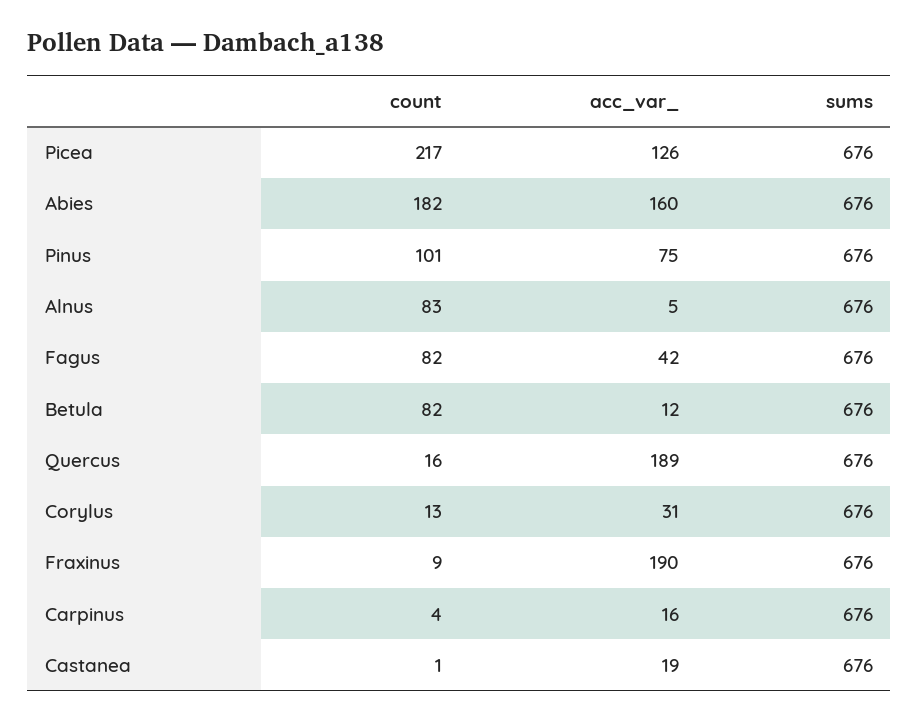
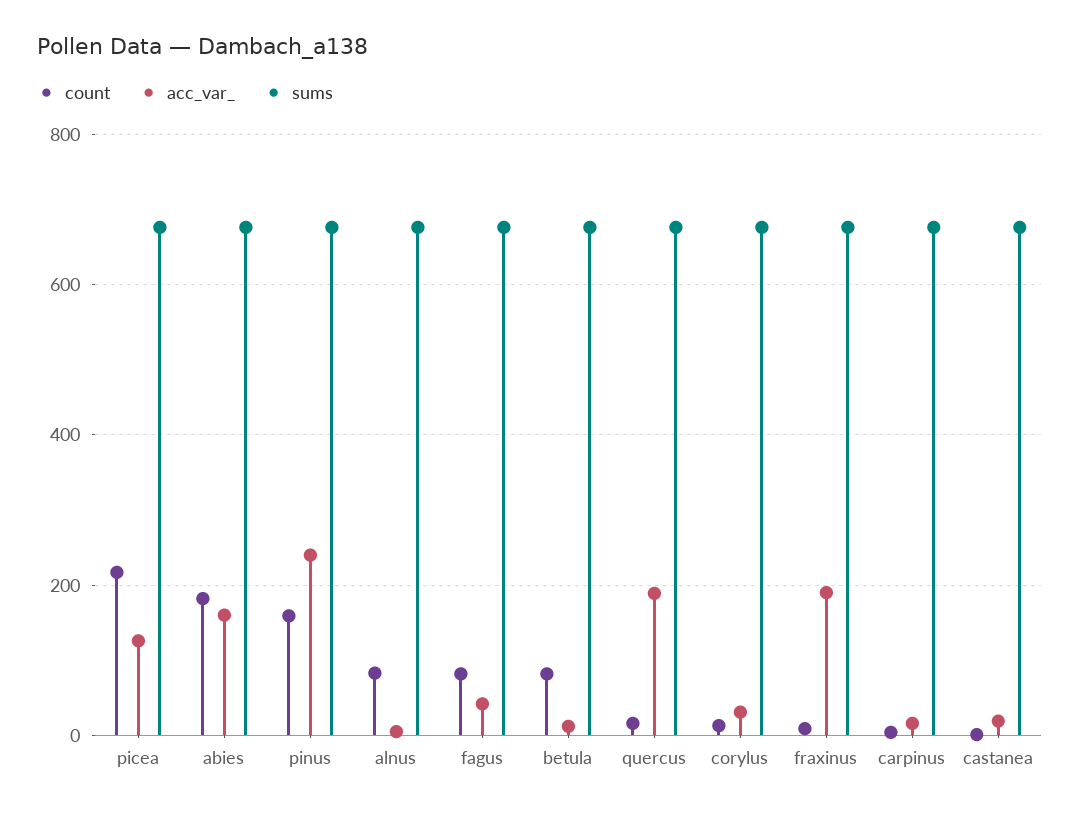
  {
    "count": {
      "Picea": 217,
      "Abies": 182,
-     "Pinus": 101,
+     "Pinus": 160,
      "Alnus": 83,
      "Fagus": 82,
      "Betula": 82,
      "Quercus": 16,
      "Corylus": 13,
      "Fraxinus": 9,
      "Carpinus": 4,
      "Castanea": 1
    },
    "acc_var_": {
      "Picea": 126,
      "Abies": 160,
-     "Pinus": 75,
+     "Pinus": 240,
      "Alnus": 5,
      "Fagus": 42,
      "Betula": 12,
      "Quercus": 189,
      "Corylus": 31,
      "Fraxinus": 190,
      "Carpinus": 16,
      "Castanea": 19
    },
    "sums": {
      "Picea": 676,
      "Abies": 676,
      "Pinus": 676,
      "Alnus": 676,
      "Fagus": 676,
      "Betula": 676,
      "Quercus": 676,
      "Corylus": 676,
      "Fraxinus": 676,
      "Carpinus": 676,
      "Castanea": 676
    }
  }

